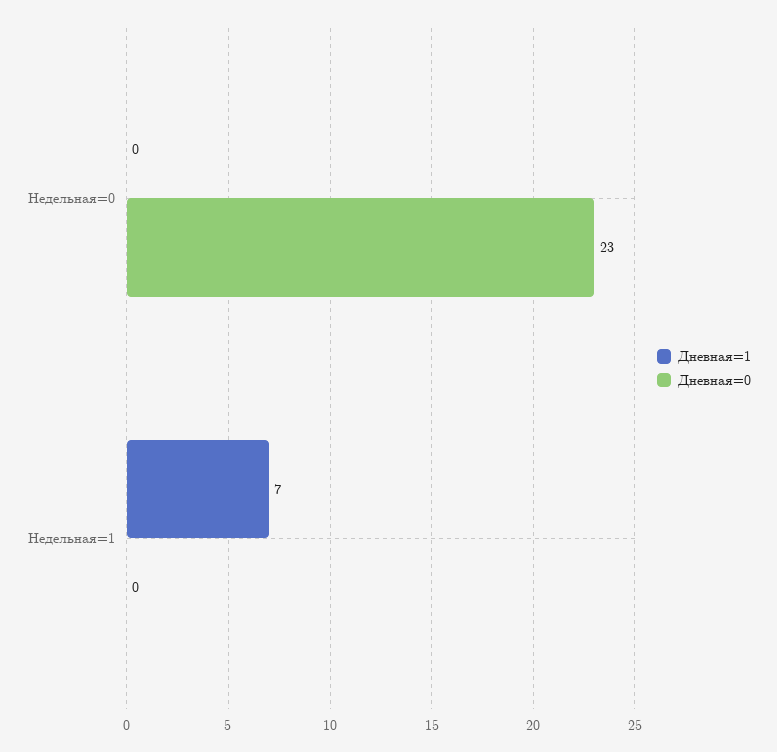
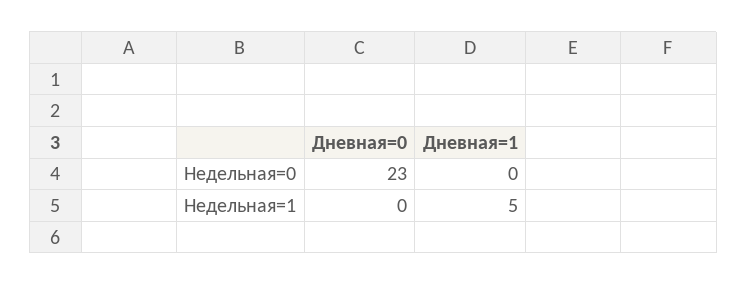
  {
    "Дневная=1": {
      "Недельная=0": 0,
-     "Недельная=1": 7
+     "Недельная=1": 5
    },
    "Дневная=0": {
      "Недельная=0": 23,
      "Недельная=1": 0
    }
  }

